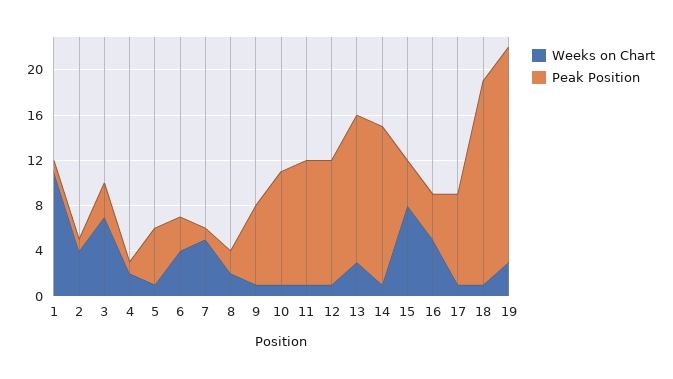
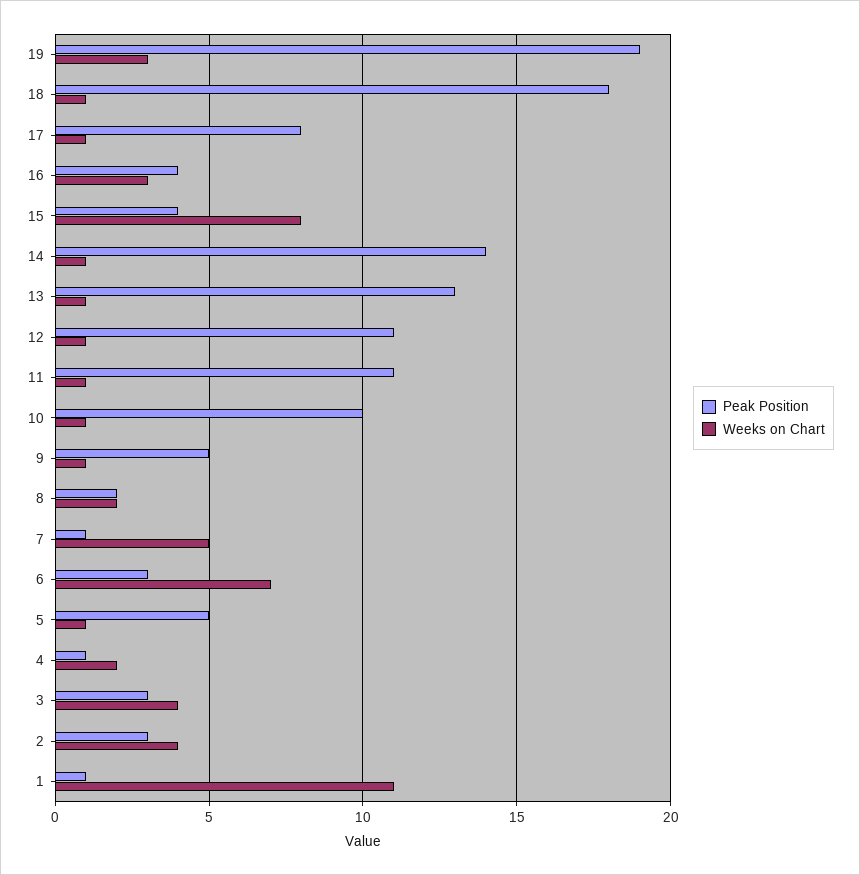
  {
    "Weeks on Chart": {
      "1": 11,
      "2": 4,
-     "3": 7,
+     "3": 4,
      "4": 2,
      "5": 1,
-     "6": 4,
+     "6": 7,
      "7": 5,
      "8": 2,
      "9": 1,
      "10": 1,
      "11": 1,
      "12": 1,
-     "13": 3,
+     "13": 1,
      "14": 1,
      "15": 8,
-     "16": 5,
+     "16": 3,
      "17": 1,
      "18": 1,
      "19": 3
    },
    "Peak Position": {
      "1": 1,
-     "2": 1,
+     "2": 3,
      "3": 3,
      "4": 1,
      "5": 5,
      "6": 3,
      "7": 1,
      "8": 2,
-     "9": 7,
+     "9": 5,
      "10": 10,
      "11": 11,
      "12": 11,
      "13": 13,
      "14": 14,
      "15": 4,
      "16": 4,
      "17": 8,
      "18": 18,
      "19": 19
    }
  }

